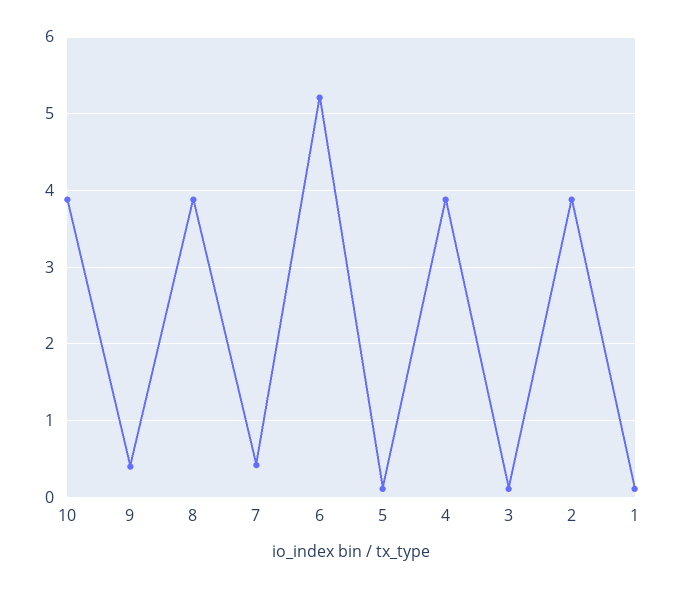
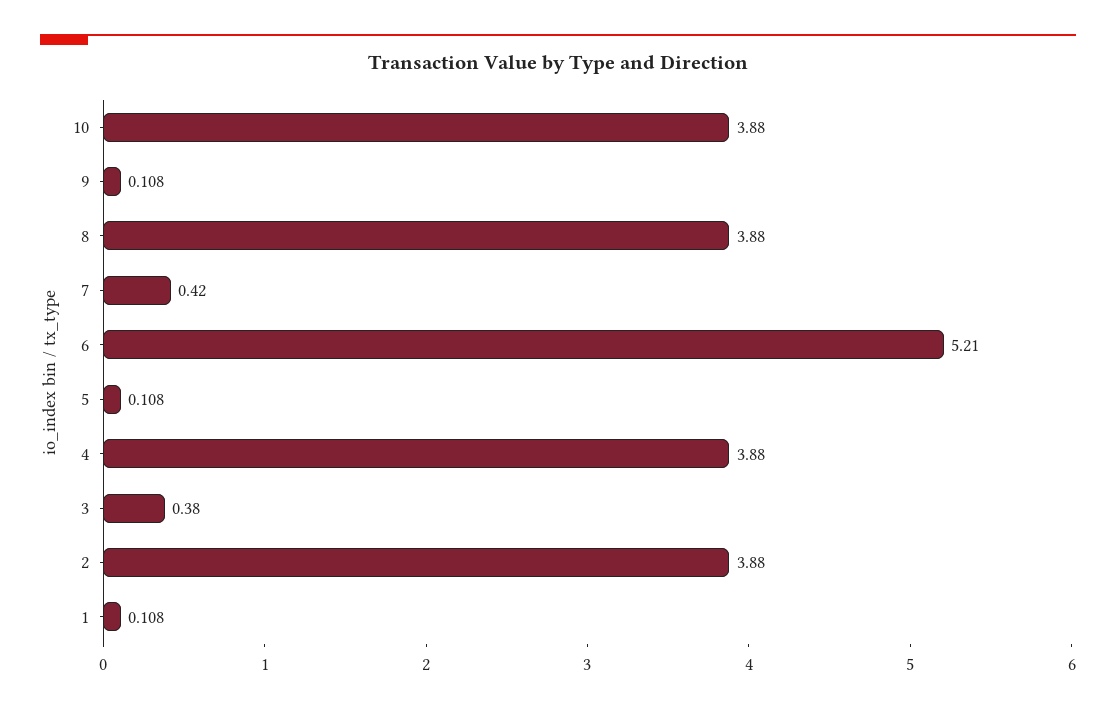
  {
    "10": 3.88,
-   "9": 0.4,
+   "9": 0.108,
    "8": 3.88,
    "7": 0.42,
    "6": 5.21,
    "5": 0.108,
    "4": 3.88,
-   "3": 0.1,
+   "3": 0.38,
    "2": 3.88,
    "1": 0.108
  }

